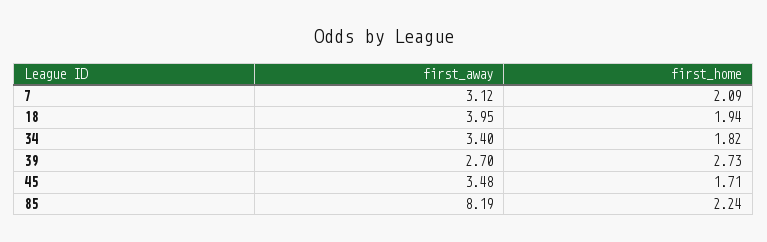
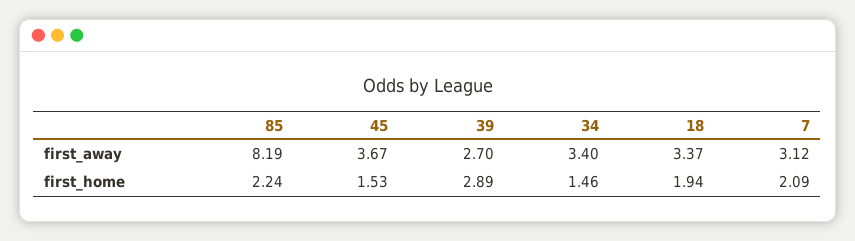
  {
    "first_away": {
      "7": 3.12,
-     "18": 3.95,
+     "18": 3.37,
      "34": 3.4,
      "39": 2.7,
-     "45": 3.48,
+     "45": 3.67,
      "85": 8.19
    },
    "first_home": {
      "7": 2.09,
      "18": 1.94,
-     "34": 1.82,
+     "34": 1.46,
-     "39": 2.73,
+     "39": 2.89,
-     "45": 1.71,
+     "45": 1.53,
      "85": 2.24
    }
  }

